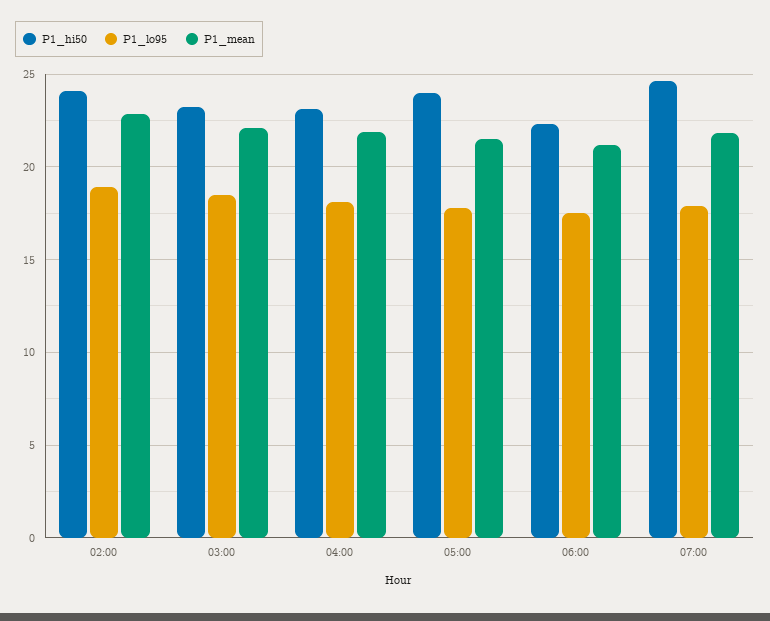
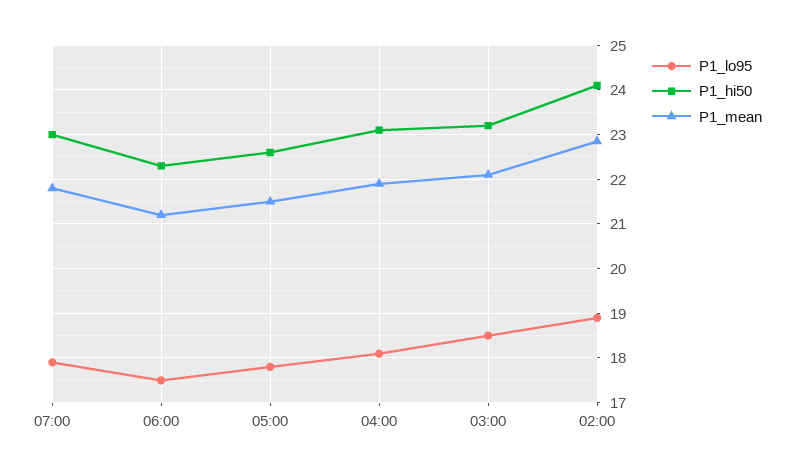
  {
    "P1_hi50": {
      "02:00": 24.2,
      "03:00": 23.2,
      "04:00": 23.2,
-     "05:00": 24,
+     "05:00": 22.6,
      "06:00": 22.4,
-     "07:00": 24.5
+     "07:00": 23
    },
    "P1_lo95": {
      "02:00": 19,
      "03:00": 18.6,
      "04:00": 18.2,
      "05:00": 17.8,
      "06:00": 17.6,
      "07:00": 18
    },
    "P1_mean": {
      "02:00": 22.8,
      "03:00": 22.2,
      "04:00": 22,
      "05:00": 21.6,
      "06:00": 21.2,
      "07:00": 21.8
    }
  }

